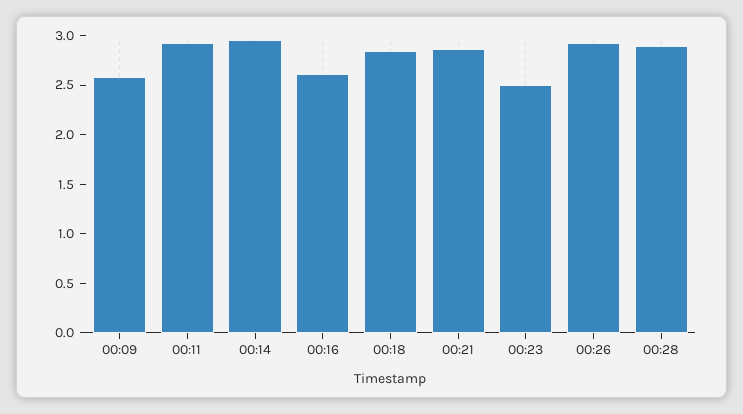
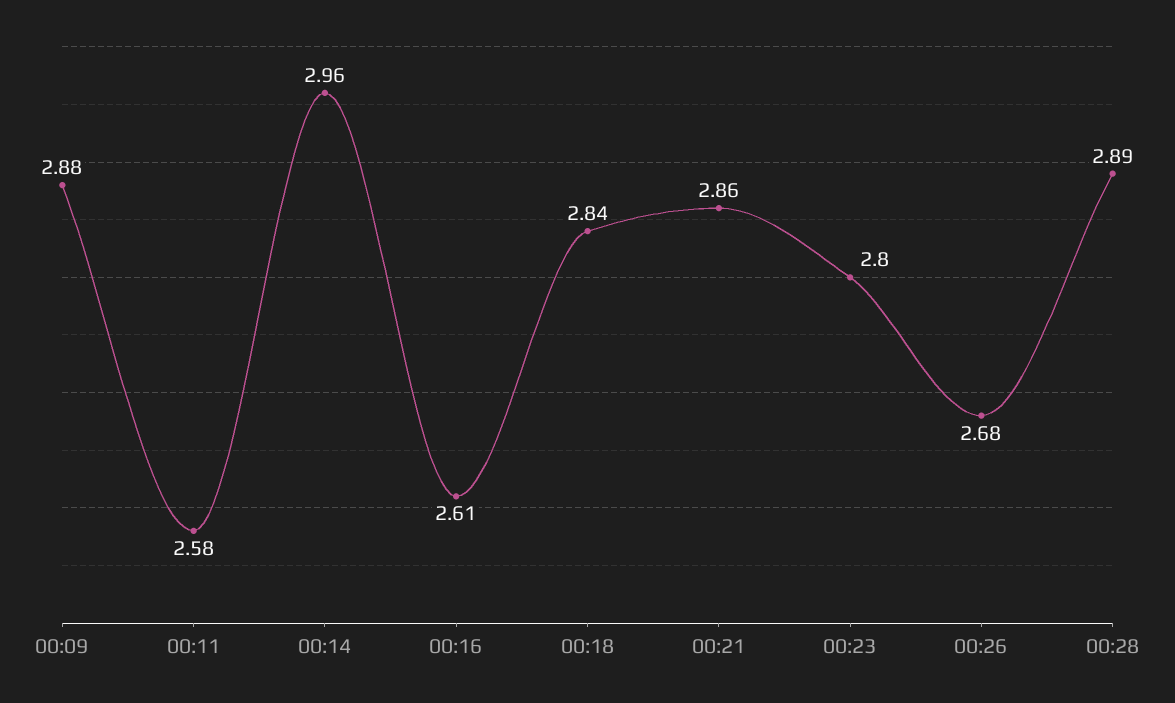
  {
-   "00:09": 2.6,
+   "00:09": 2.88,
-   "00:11": 2.9,
+   "00:11": 2.58,
    "00:14": 2.96,
    "00:16": 2.61,
    "00:18": 2.84,
    "00:21": 2.86,
-   "00:23": 2.5,
+   "00:23": 2.8,
-   "00:26": 2.9,
+   "00:26": 2.68,
    "00:28": 2.89
  }

